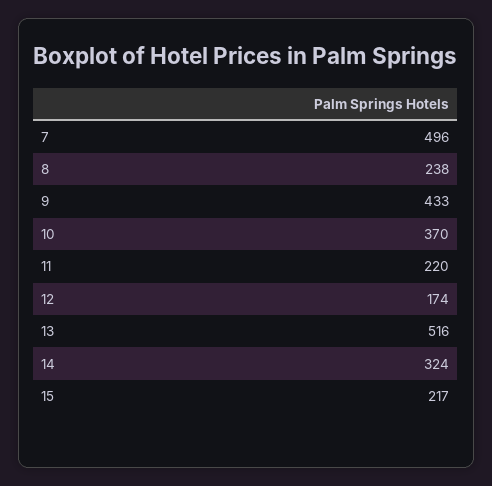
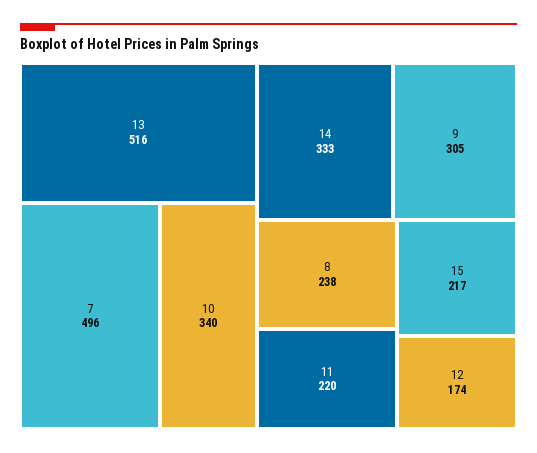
  {
    "7": 496,
    "8": 238,
-   "9": 433,
+   "9": 305,
-   "10": 370,
+   "10": 340,
    "11": 220,
    "12": 174,
    "13": 516,
-   "14": 324,
+   "14": 333,
    "15": 217
  }

